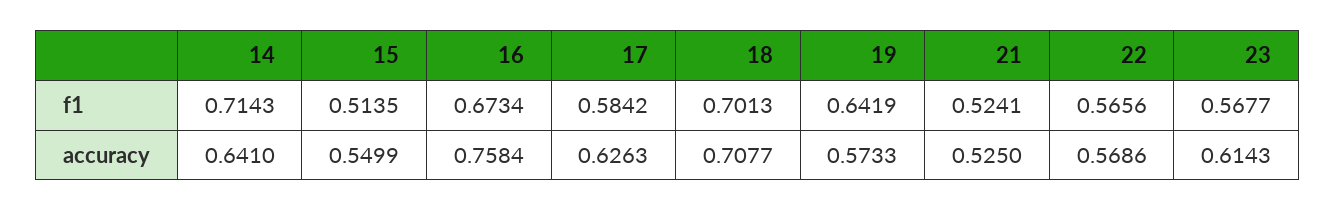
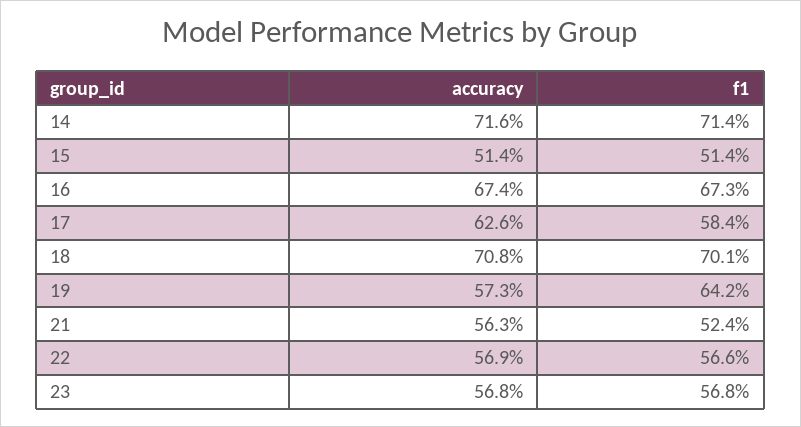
  {
    "14": {
      "f1": 0.7143,
-     "accuracy": 0.641
+     "accuracy": 0.716
    },
    "15": {
      "f1": 0.5135,
-     "accuracy": 0.5499
+     "accuracy": 0.514
    },
    "16": {
      "f1": 0.6734,
-     "accuracy": 0.7584
+     "accuracy": 0.674
    },
    "17": {
      "f1": 0.5842,
      "accuracy": 0.6263
    },
    "18": {
      "f1": 0.7013,
      "accuracy": 0.7077
    },
    "19": {
      "f1": 0.6419,
      "accuracy": 0.5733
    },
    "21": {
      "f1": 0.5241,
-     "accuracy": 0.525
+     "accuracy": 0.563
    },
    "22": {
      "f1": 0.5656,
      "accuracy": 0.5686
    },
    "23": {
      "f1": 0.5677,
-     "accuracy": 0.6143
+     "accuracy": 0.568
    }
  }

